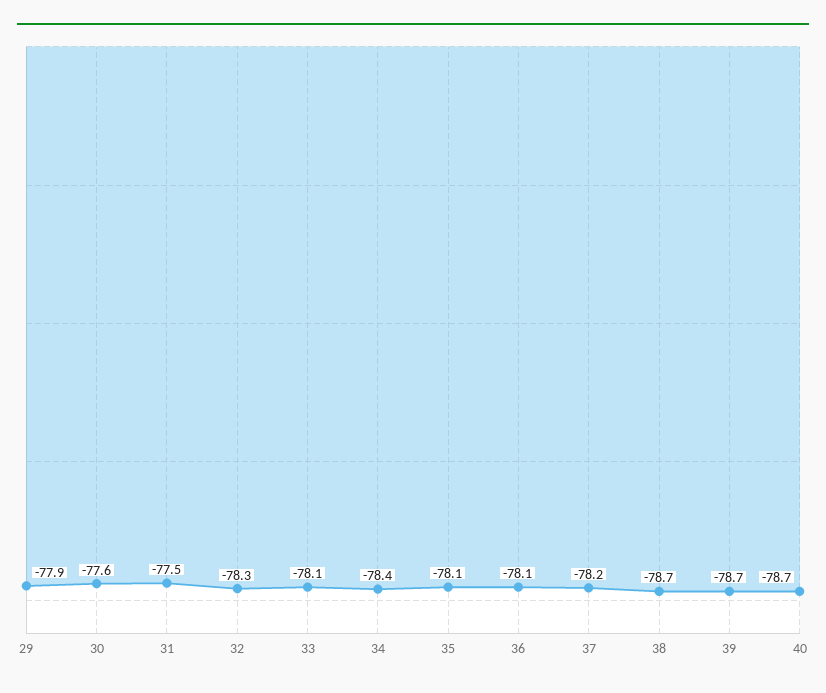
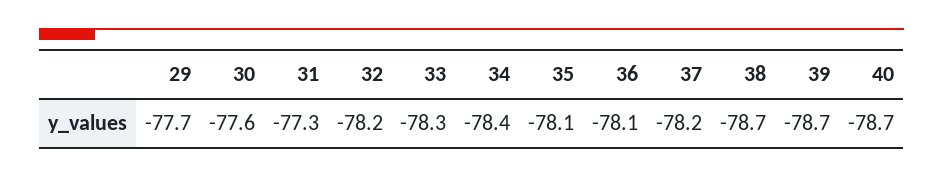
  {
-   "29": -77.9,
+   "29": -77.7,
    "30": -77.6,
-   "31": -77.5,
+   "31": -77.3,
-   "32": -78.3,
+   "32": -78.2,
-   "33": -78.1,
+   "33": -78.3,
    "34": -78.4,
    "35": -78.1,
    "36": -78.1,
    "37": -78.2,
    "38": -78.7,
    "39": -78.7,
    "40": -78.7
  }

